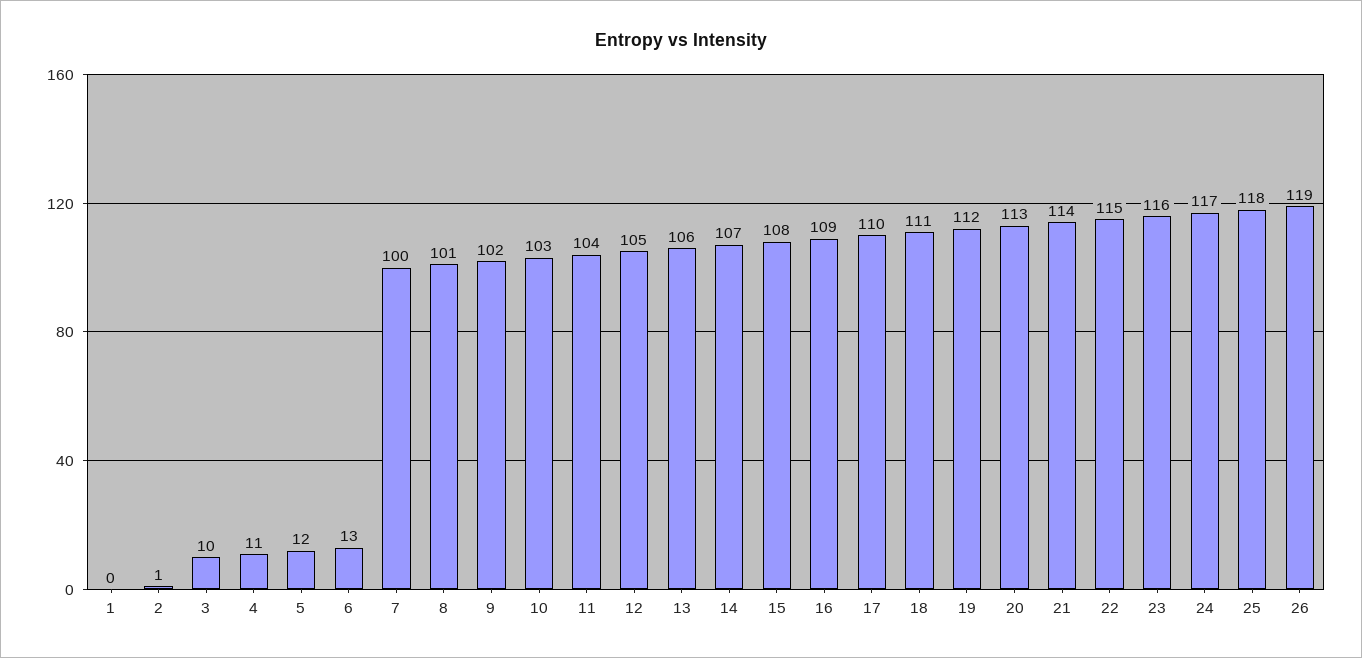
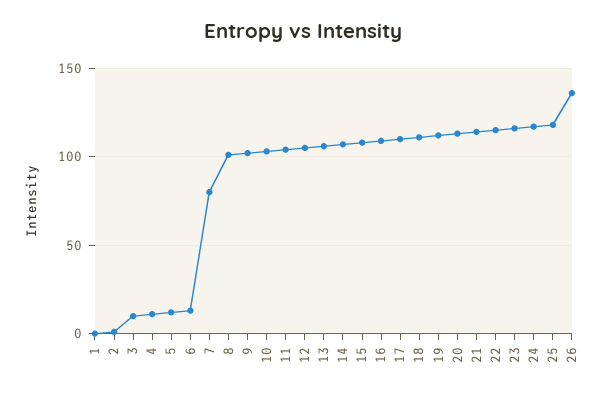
  {
    "1": 0,
    "2": 1,
    "3": 10,
    "4": 11,
    "5": 12,
    "6": 13,
-   "7": 100,
+   "7": 80,
    "8": 101,
    "9": 102,
    "10": 103,
    "11": 104,
    "12": 105,
    "13": 106,
    "14": 107,
    "15": 108,
    "16": 109,
    "17": 110,
    "18": 111,
    "19": 112,
    "20": 113,
    "21": 114,
    "22": 115,
    "23": 116,
    "24": 117,
    "25": 118,
-   "26": 119
+   "26": 135
  }

